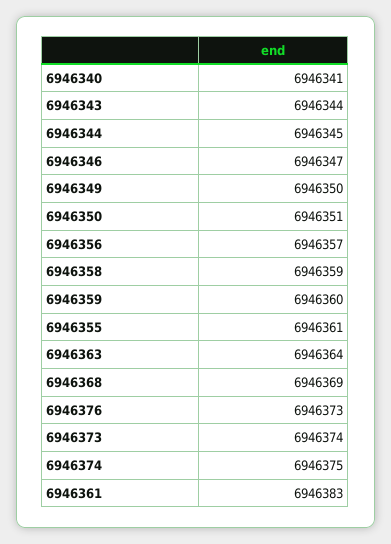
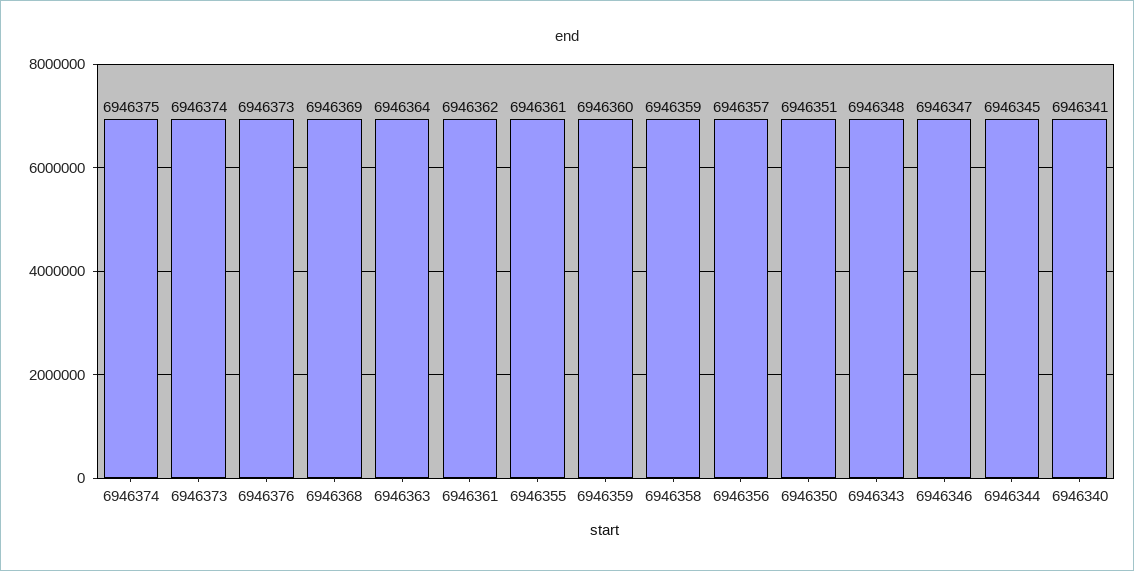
  {
    "6946340": 6946341,
-   "6946343": 6946344,
+   "6946343": 6946348,
    "6946344": 6946345,
    "6946346": 6946347,
-   "6946349": 6946350,
    "6946350": 6946351,
    "6946356": 6946357,
    "6946358": 6946359,
    "6946359": 6946360,
    "6946355": 6946361,
    "6946363": 6946364,
    "6946368": 6946369,
    "6946376": 6946373,
    "6946373": 6946374,
    "6946374": 6946375,
-   "6946361": 6946383
+   "6946361": 6946362
  }

